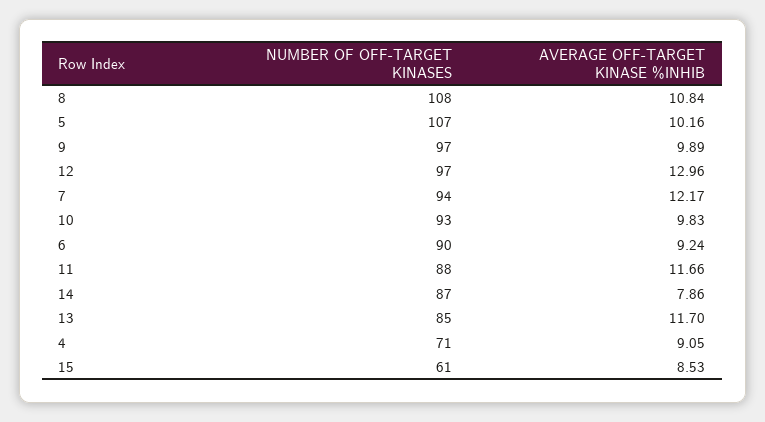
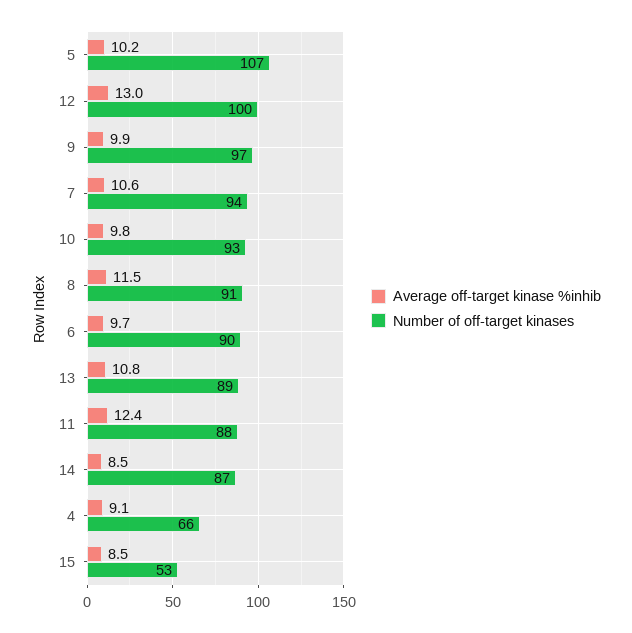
  {
    "NUMBER OF OFF-TARGET KINASES": {
-     "8": 108,
+     "8": 91,
      "5": 107,
      "9": 97,
-     "12": 97,
+     "12": 100,
      "7": 94,
      "10": 93,
      "6": 90,
      "11": 88,
      "14": 87,
-     "13": 85,
+     "13": 89,
-     "4": 71,
+     "4": 66,
-     "15": 61
+     "15": 53
    },
    "AVERAGE OFF-TARGET KINASE %INHIB": {
-     "8": 10.84,
+     "8": 11.5,
      "5": 10.16,
      "9": 9.89,
      "12": 12.96,
-     "7": 12.17,
+     "7": 10.6,
      "10": 9.83,
-     "6": 9.24,
+     "6": 9.7,
-     "11": 11.66,
+     "11": 12.4,
-     "14": 7.86,
+     "14": 8.5,
-     "13": 11.7,
+     "13": 10.8,
      "4": 9.05,
      "15": 8.53
    }
  }

